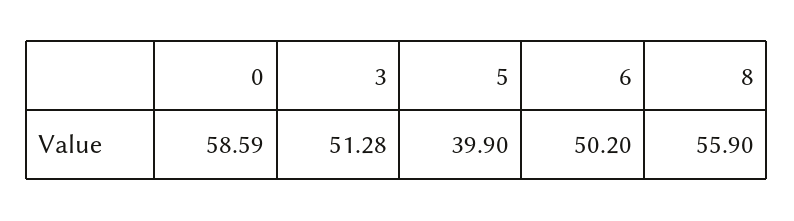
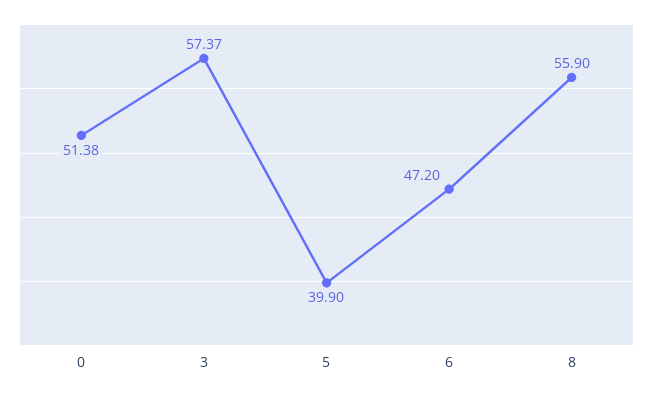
  {
-   "0": 58.59,
+   "0": 51.38,
-   "3": 51.28,
+   "3": 57.37,
    "5": 39.9,
-   "6": 50.2,
+   "6": 47.2,
    "8": 55.9
  }

